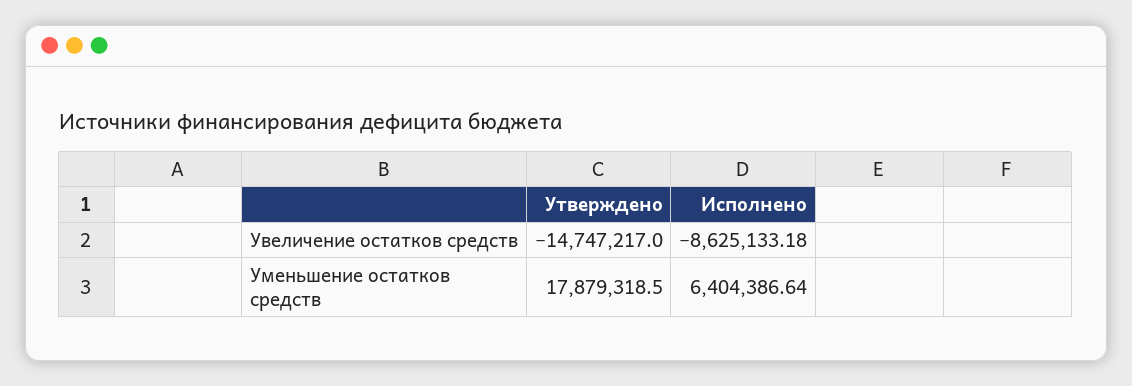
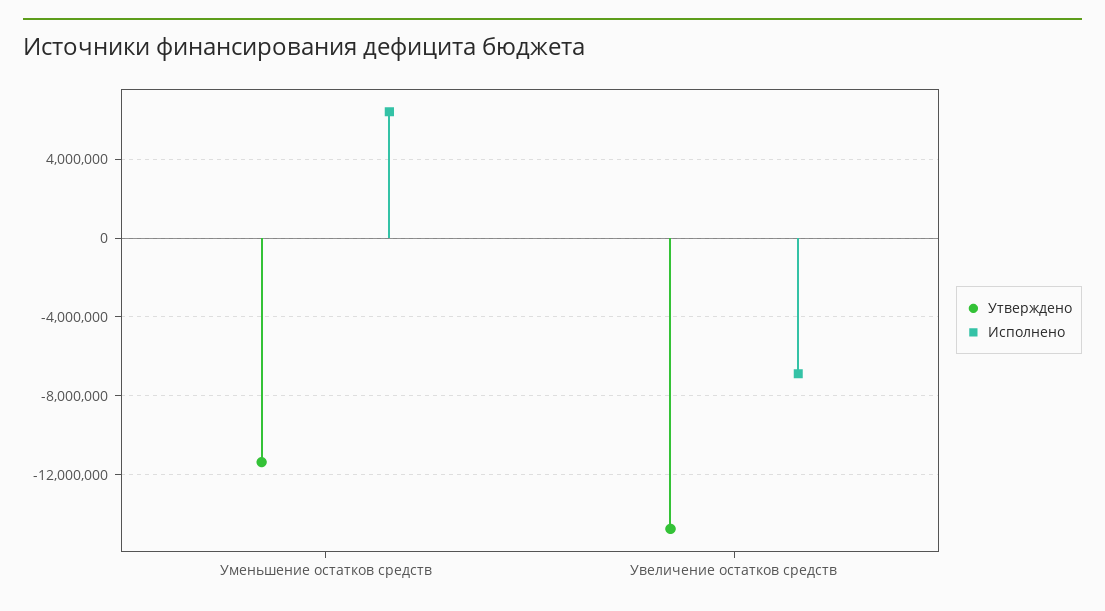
  {
    "Утверждено": {
      "Увеличение остатков средств": -14747217,
-     "Уменьшение остатков средств": 17879318.5
+     "Уменьшение остатков средств": -11500000
    },
    "Исполнено": {
-     "Увеличение остатков средств": -8625133.18,
+     "Увеличение остатков средств": -7000000,
      "Уменьшение остатков средств": 6404386.64
    }
  }

